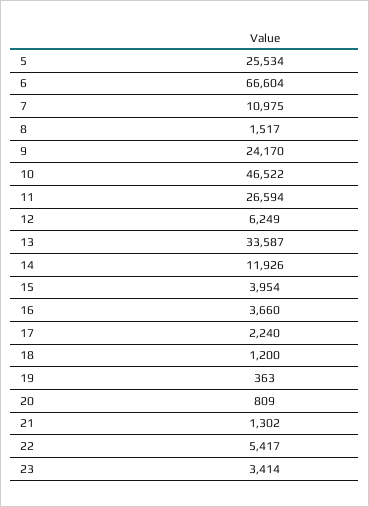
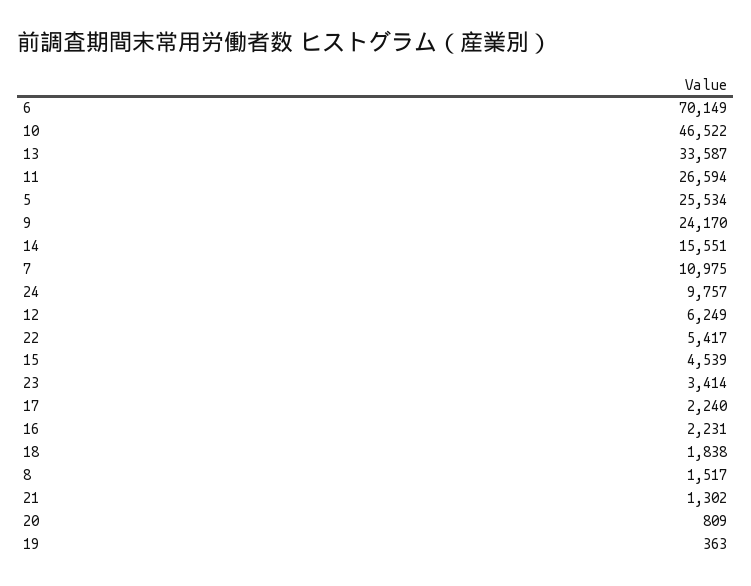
  {
    "5": 25534,
-   "6": 66604,
+   "6": 70149,
    "7": 10975,
    "8": 1517,
    "9": 24170,
    "10": 46522,
    "11": 26594,
    "12": 6249,
    "13": 33587,
-   "14": 11926,
+   "14": 15551,
-   "15": 3954,
+   "15": 4539,
-   "16": 3660,
+   "16": 2231,
    "17": 2240,
-   "18": 1200,
+   "18": 1838,
    "19": 363,
    "20": 809,
    "21": 1302,
    "22": 5417,
-   "23": 3414
+   "23": 3414,
+   "24": 9757
  }

